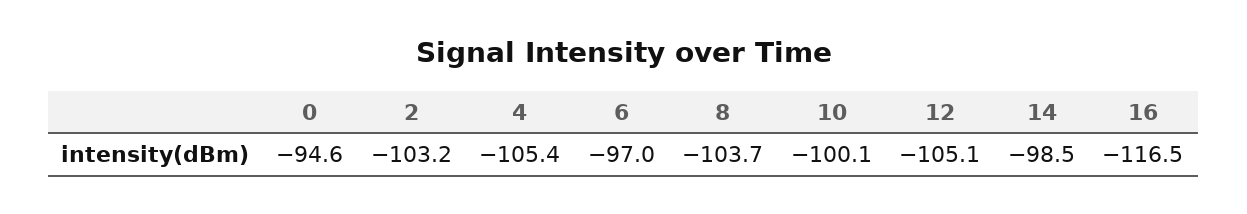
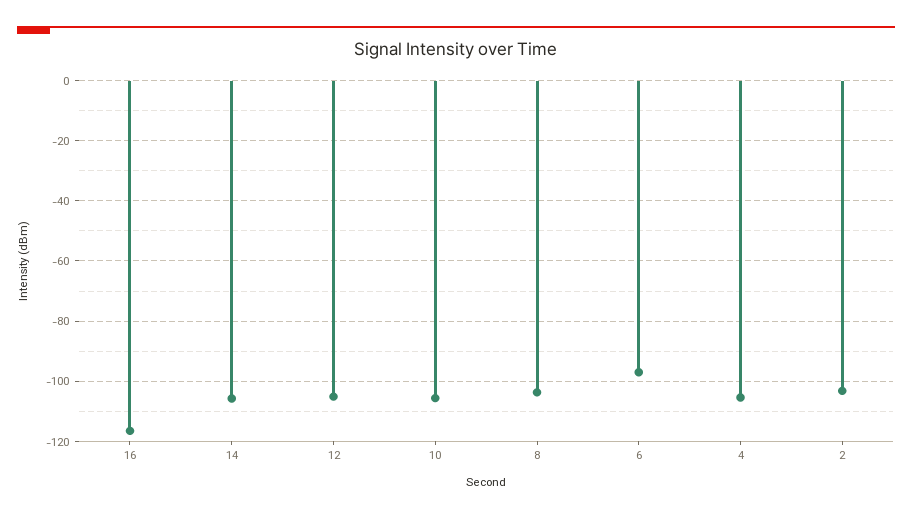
  {
-   "0": -94.6,
    "2": -103.2,
    "4": -105.4,
    "6": -97,
    "8": -103.7,
-   "10": -100.1,
+   "10": -106,
    "12": -105.1,
-   "14": -98.5,
+   "14": -106,
    "16": -116.5
  }

